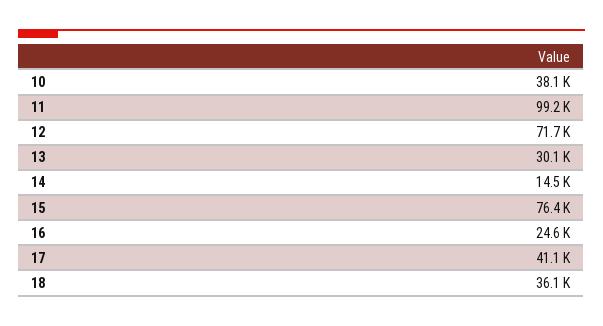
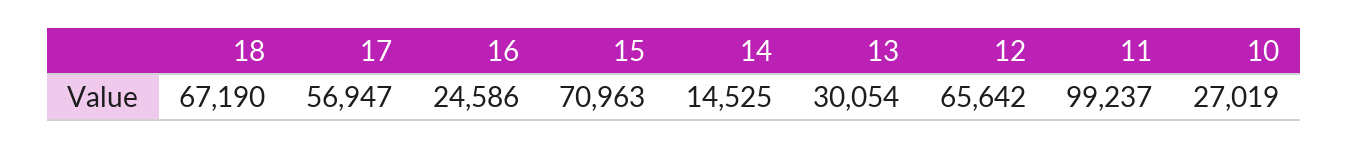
  {
-   "10": 38100,
+   "10": 27019,
    "11": 99237,
-   "12": 71700,
+   "12": 65642,
    "13": 30054,
    "14": 14525,
-   "15": 76400,
+   "15": 70963,
    "16": 24586,
-   "17": 41100,
+   "17": 56947,
-   "18": 36100
+   "18": 67190
  }

